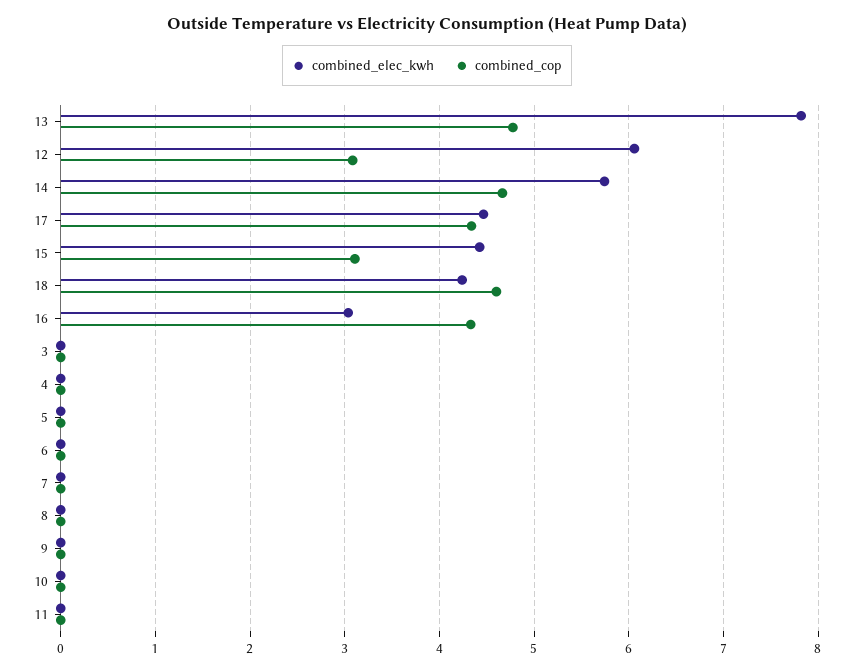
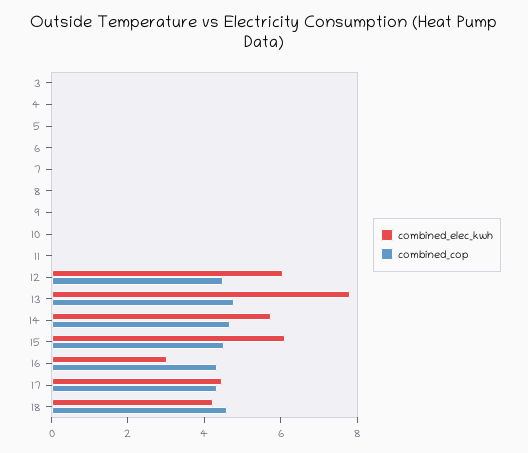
  {
    "combined_elec_kwh": {
      "13": 7.8,
      "12": 6.1,
      "14": 5.7,
      "17": 4.5,
-     "15": 4.4,
+     "15": 6,
      "18": 4.2,
      "16": 3,
      "3": 0,
      "4": 0,
      "5": 0,
      "6": 0,
      "7": 0,
      "8": 0,
      "9": 0,
      "10": 0,
      "11": 0
    },
    "combined_cop": {
      "13": 4.8,
-     "12": 3.1,
+     "12": 4.5,
      "14": 4.7,
      "17": 4.3,
-     "15": 3.1,
+     "15": 4.5,
      "18": 4.6,
      "16": 4.3,
      "3": 0,
      "4": 0,
      "5": 0,
      "6": 0,
      "7": 0,
      "8": 0,
      "9": 0,
      "10": 0,
      "11": 0
    }
  }

